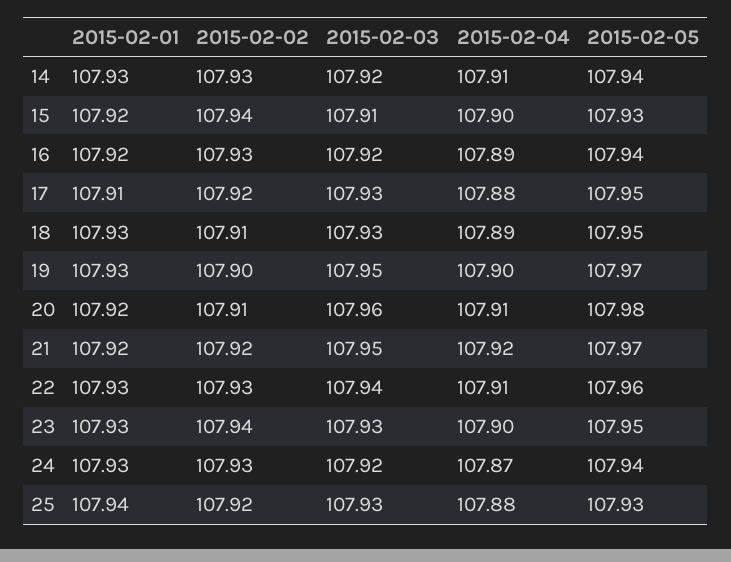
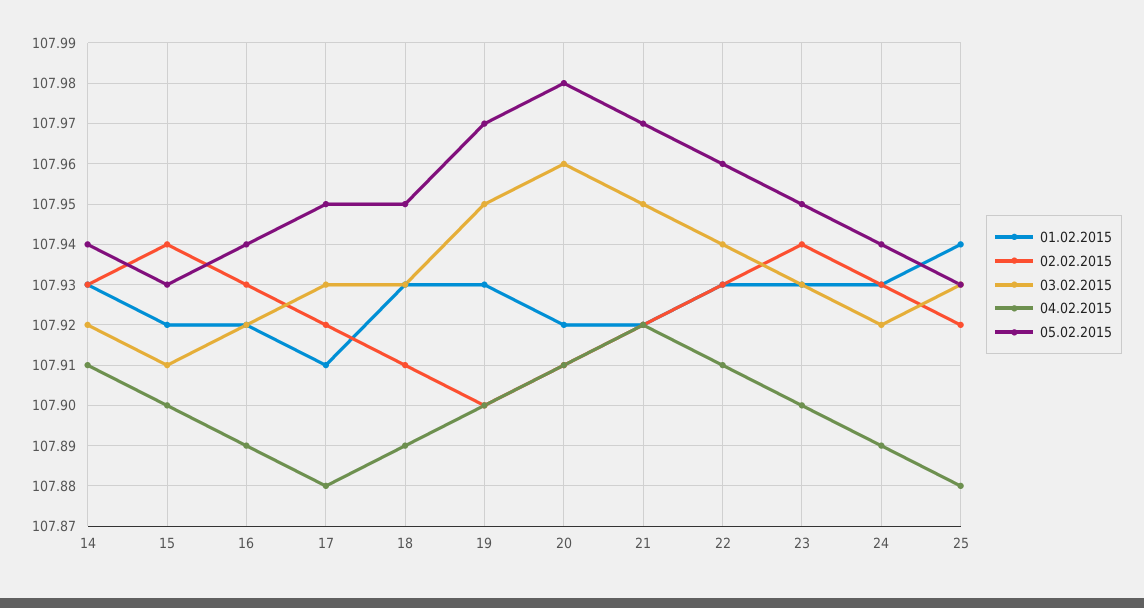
  {
    "2015-02-01": {
      "14": 107.93,
      "15": 107.92,
      "16": 107.92,
      "17": 107.91,
      "18": 107.93,
      "19": 107.93,
      "20": 107.92,
      "21": 107.92,
      "22": 107.93,
      "23": 107.93,
      "24": 107.93,
      "25": 107.94
    },
    "2015-02-02": {
      "14": 107.93,
      "15": 107.94,
      "16": 107.93,
      "17": 107.92,
      "18": 107.91,
      "19": 107.9,
      "20": 107.91,
      "21": 107.92,
      "22": 107.93,
      "23": 107.94,
      "24": 107.93,
      "25": 107.92
    },
    "2015-02-03": {
      "14": 107.92,
      "15": 107.91,
      "16": 107.92,
      "17": 107.93,
      "18": 107.93,
      "19": 107.95,
      "20": 107.96,
      "21": 107.95,
      "22": 107.94,
      "23": 107.93,
      "24": 107.92,
      "25": 107.93
    },
    "2015-02-04": {
      "14": 107.91,
      "15": 107.9,
      "16": 107.89,
      "17": 107.88,
      "18": 107.89,
      "19": 107.9,
      "20": 107.91,
      "21": 107.92,
      "22": 107.91,
      "23": 107.9,
-     "24": 107.87,
+     "24": 107.89,
      "25": 107.88
    },
    "2015-02-05": {
      "14": 107.94,
      "15": 107.93,
      "16": 107.94,
      "17": 107.95,
      "18": 107.95,
      "19": 107.97,
      "20": 107.98,
      "21": 107.97,
      "22": 107.96,
      "23": 107.95,
      "24": 107.94,
      "25": 107.93
    }
  }

